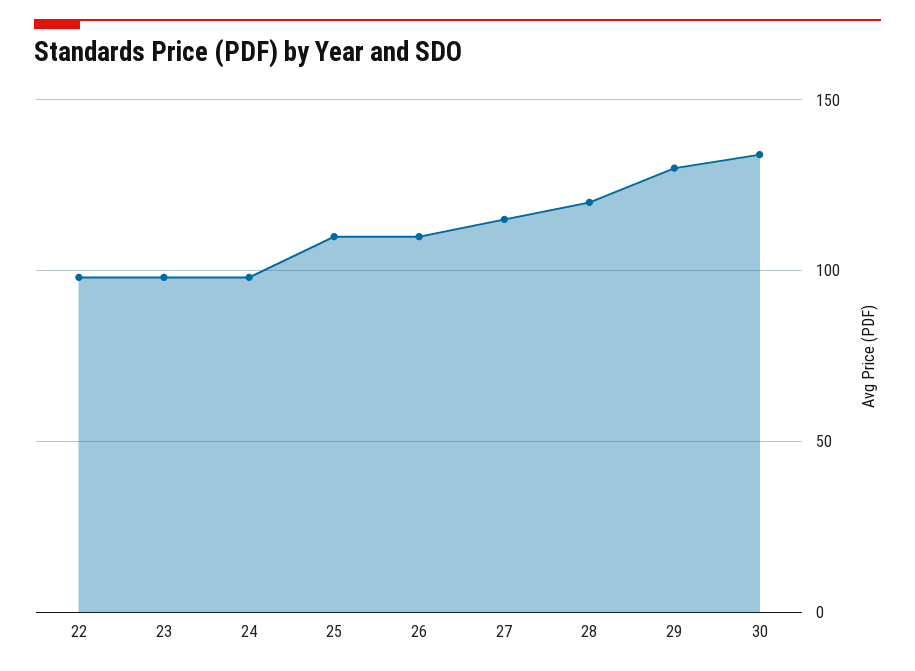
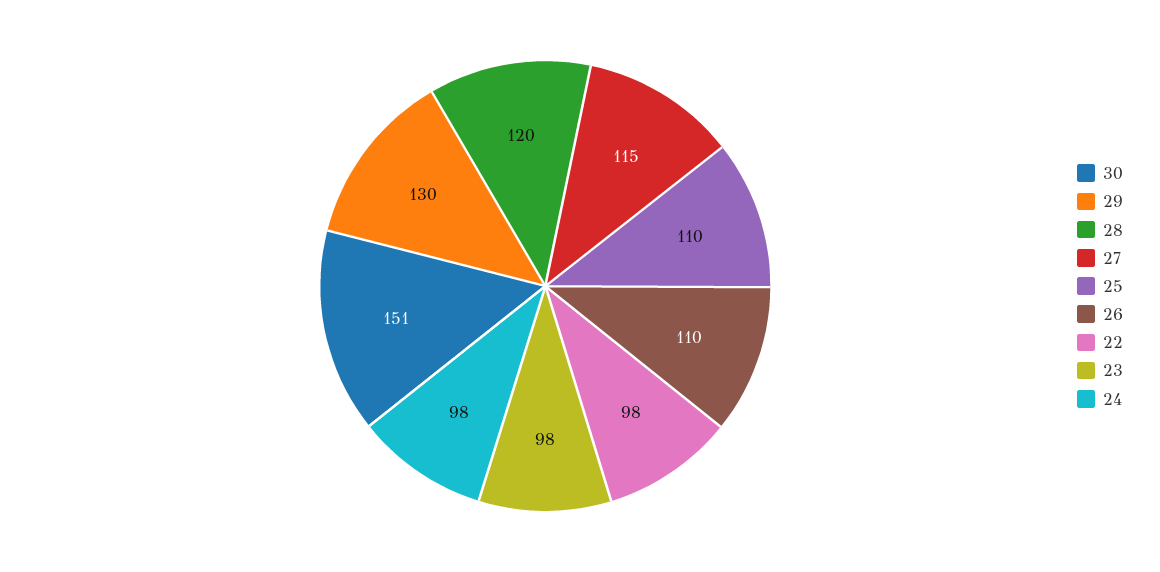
  {
    "22": 98,
    "23": 98,
    "24": 98,
    "25": 110,
    "26": 110,
    "27": 115,
    "28": 120,
    "29": 130,
-   "30": 135
+   "30": 151
  }

